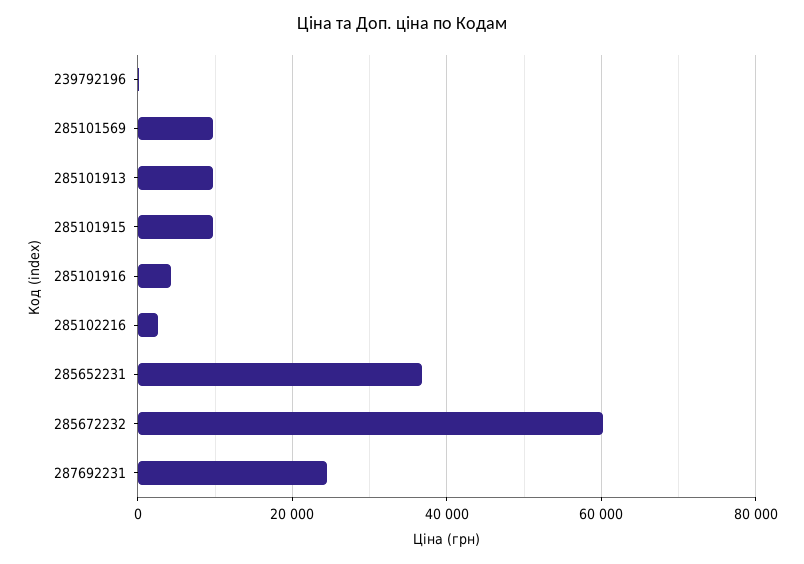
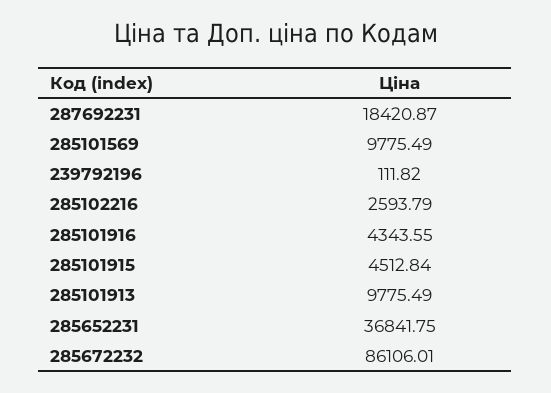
  {
    "239792196": 111.82,
    "285101569": 9775.49,
    "285101913": 9775.49,
-   "285101915": 10000,
+   "285101915": 4512.84,
    "285101916": 4343.55,
    "285102216": 2593.79,
    "285652231": 36841.75,
-   "285672232": 60000,
+   "285672232": 86106.01,
-   "287692231": 24000
+   "287692231": 18420.87
  }

